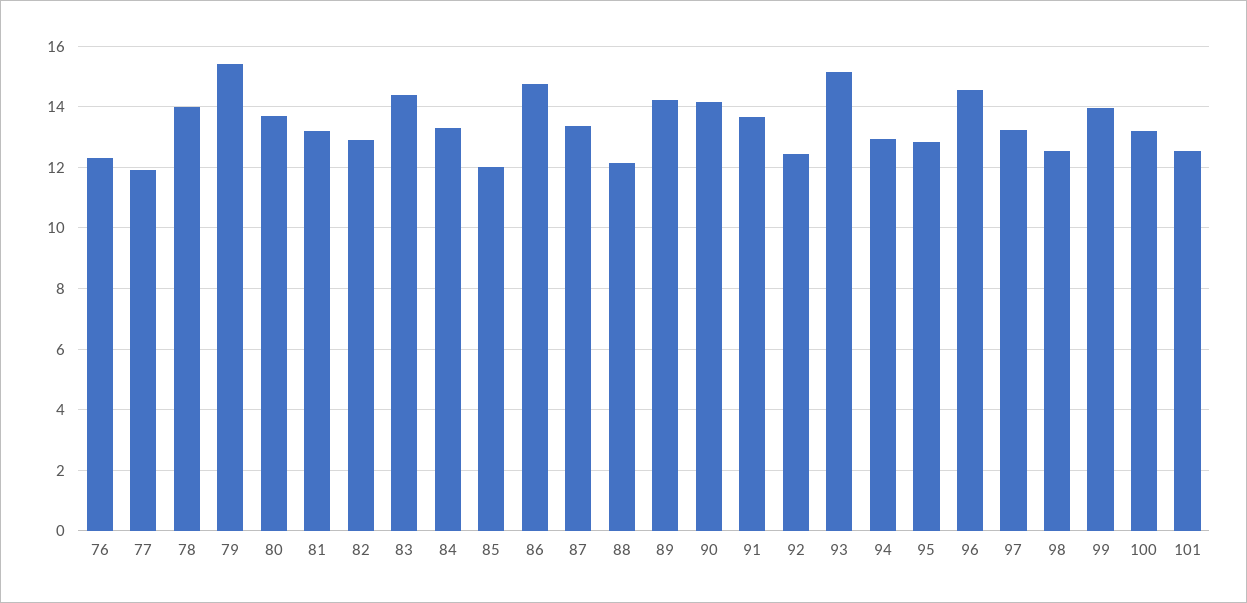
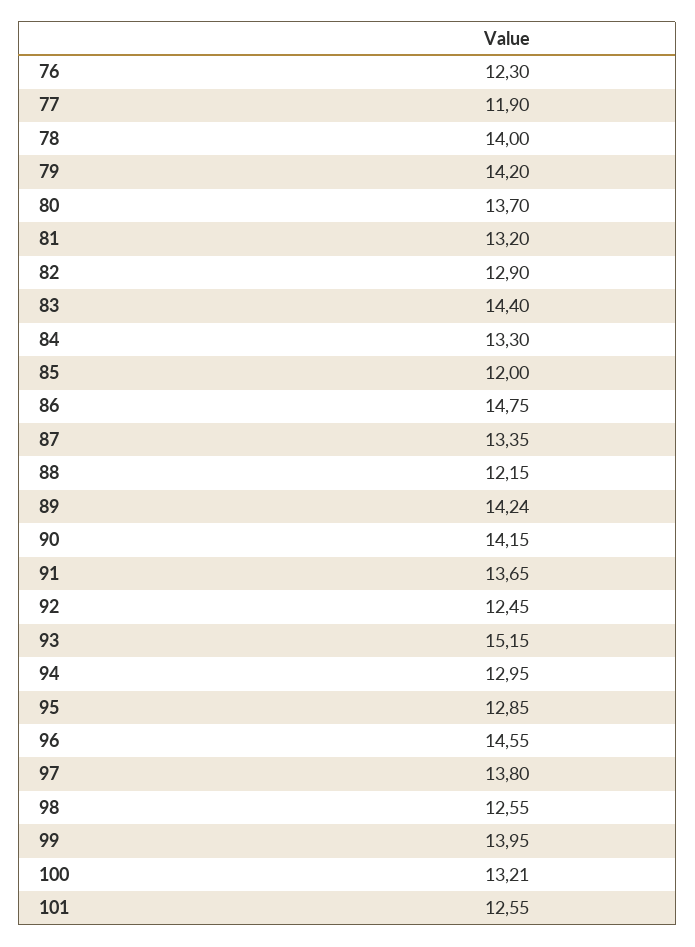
  {
    "76": 12.3,
    "77": 11.9,
    "78": 14,
-   "79": 15.4,
+   "79": 14.2,
    "80": 13.7,
    "81": 13.2,
    "82": 12.9,
    "83": 14.4,
    "84": 13.3,
    "85": 12,
    "86": 14.75,
    "87": 13.35,
    "88": 12.15,
    "89": 14.24,
    "90": 14.15,
    "91": 13.65,
    "92": 12.45,
    "93": 15.15,
    "94": 12.95,
    "95": 12.85,
    "96": 14.55,
-   "97": 13.2,
+   "97": 13.8,
    "98": 12.55,
    "99": 13.95,
    "100": 13.21,
    "101": 12.55
  }

